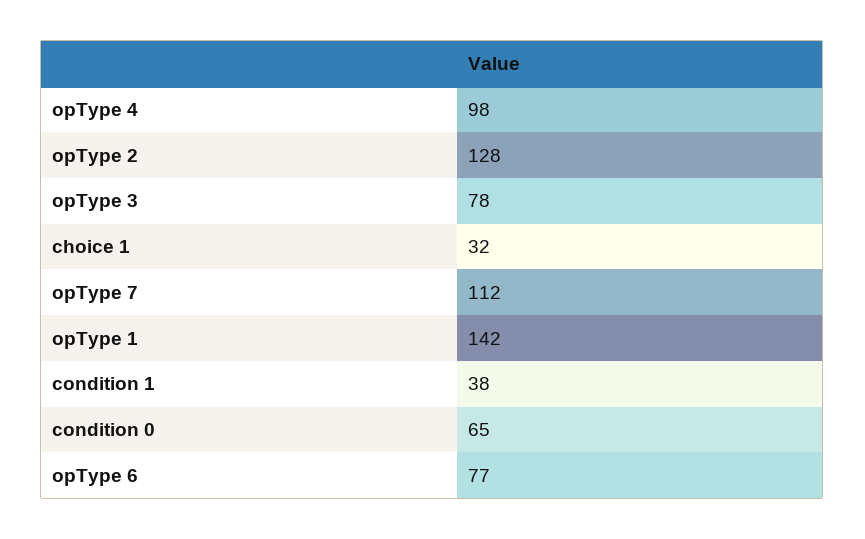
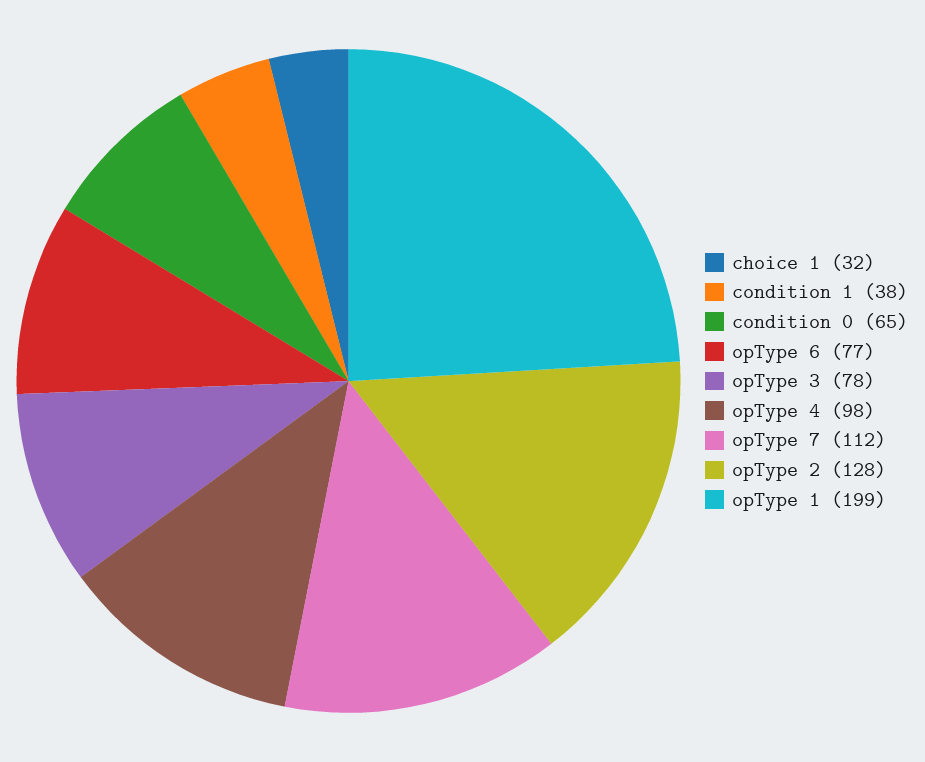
  {
    "opType 4": 98,
    "opType 2": 128,
    "opType 3": 78,
    "choice 1": 32,
    "opType 7": 112,
-   "opType 1": 142,
+   "opType 1": 199,
    "condition 1": 38,
    "condition 0": 65,
    "opType 6": 77
  }

